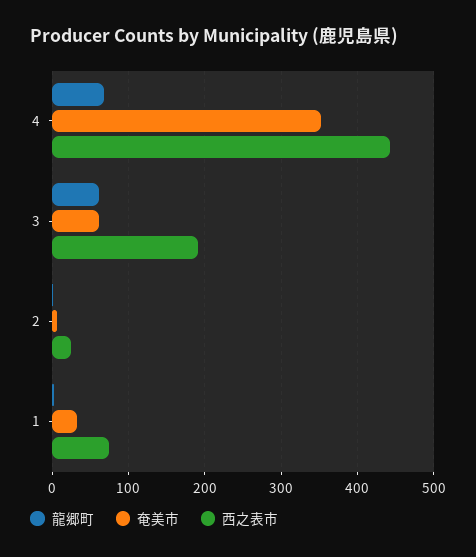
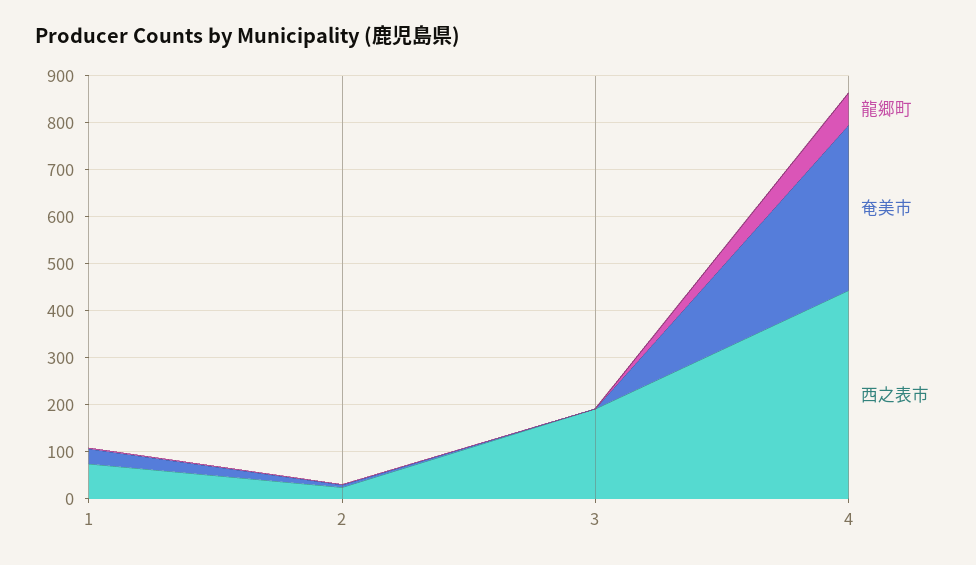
  {
    "龍郷町": {
      "4": 70,
-     "3": 60,
+     "3": 0,
      "2": 0,
      "1": 0
    },
    "奄美市": {
      "4": 350,
-     "3": 60,
+     "3": 0,
      "2": 10,
      "1": 30
    },
    "西之表市": {
      "4": 440,
      "3": 190,
      "2": 20,
      "1": 70
    }
  }

